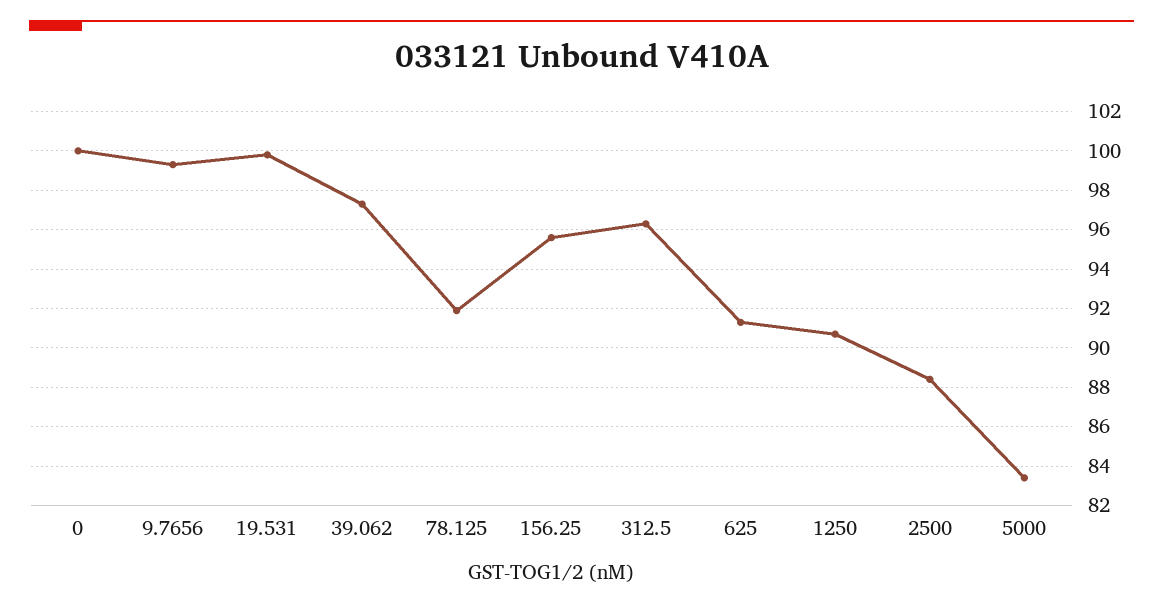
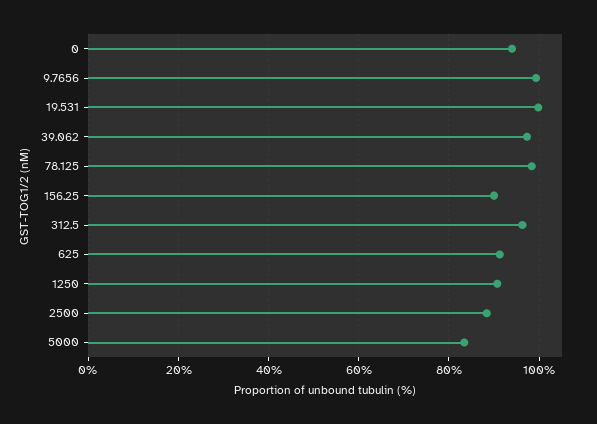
  {
-   "0": 100,
+   "0": 94,
    "9.7656": 99.5,
    "19.531": 100,
    "39.062": 97.5,
-   "78.125": 92,
+   "78.125": 98,
-   "156.25": 95.5,
+   "156.25": 90,
    "312.5": 96.5,
    "625": 91.5,
    "1250": 90.5,
    "2500": 88.5,
    "5000": 83.5
  }

